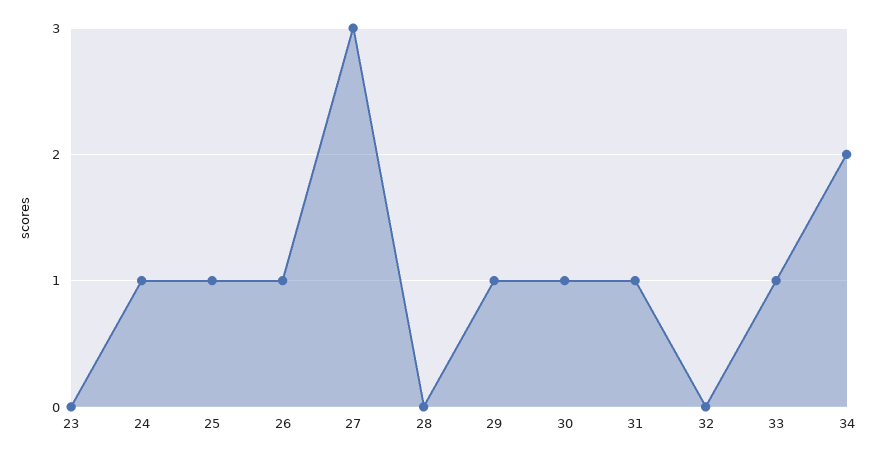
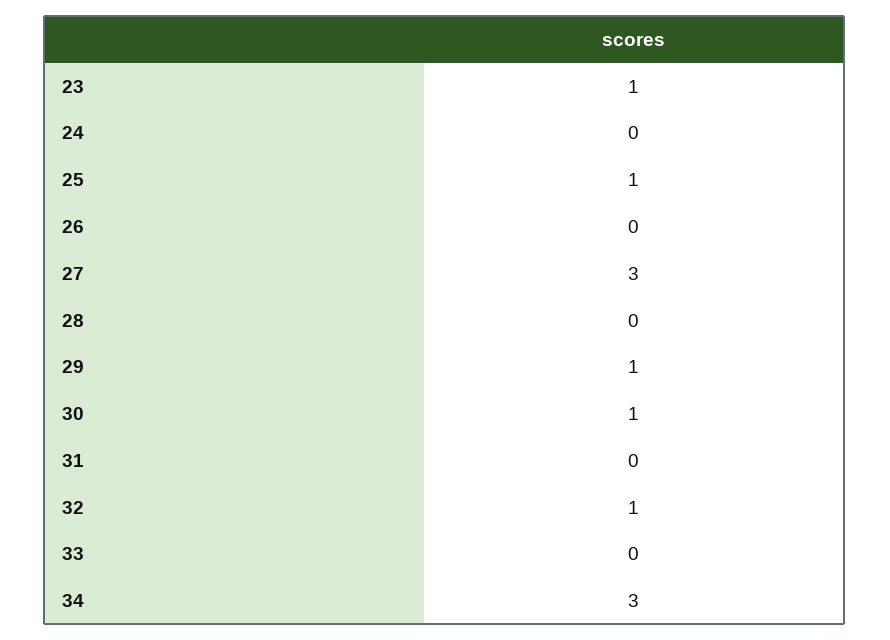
  {
-   "23": 0,
+   "23": 1,
-   "24": 1,
+   "24": 0,
    "25": 1,
-   "26": 1,
+   "26": 0,
    "27": 3,
    "28": 0,
    "29": 1,
    "30": 1,
-   "31": 1,
+   "31": 0,
-   "32": 0,
+   "32": 1,
-   "33": 1,
+   "33": 0,
-   "34": 2
+   "34": 3
  }

